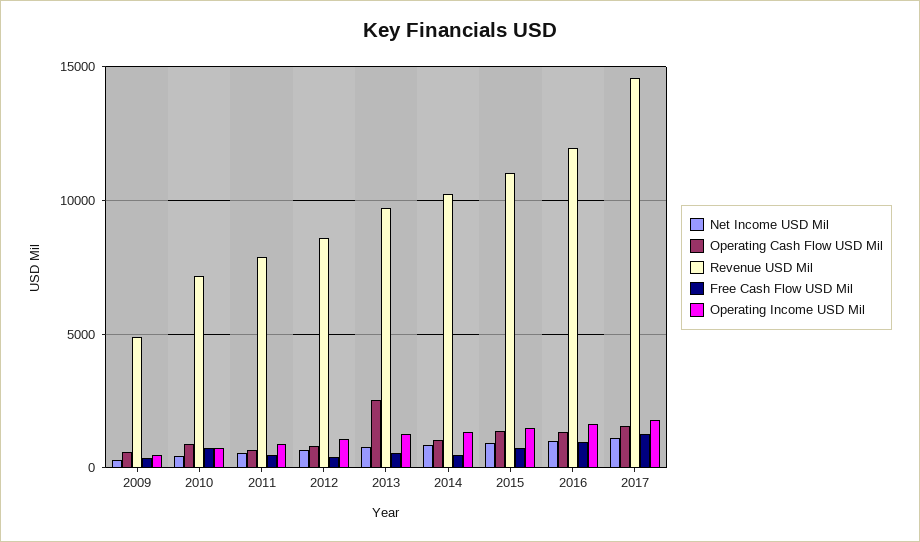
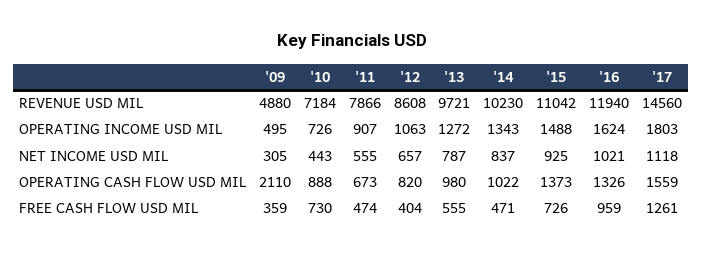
  {
    "Net Income USD Mil": {
      "2009": 305,
      "2010": 443,
      "2011": 555,
      "2012": 657,
      "2013": 787,
      "2014": 837,
      "2015": 925,
      "2016": 1021,
      "2017": 1118
    },
    "Operating Cash Flow USD Mil": {
-     "2009": 500,
+     "2009": 2110,
      "2010": 888,
      "2011": 673,
      "2012": 820,
-     "2013": 2500,
+     "2013": 980,
      "2014": 1022,
      "2015": 1373,
      "2016": 1326,
      "2017": 1559
    },
    "Revenue USD Mil": {
      "2009": 4880,
      "2010": 7184,
      "2011": 7866,
      "2012": 8608,
      "2013": 9721,
      "2014": 10230,
      "2015": 11042,
      "2016": 11940,
      "2017": 14560
    },
    "Free Cash Flow USD Mil": {
      "2009": 359,
      "2010": 730,
      "2011": 474,
      "2012": 404,
      "2013": 555,
      "2014": 471,
      "2015": 726,
      "2016": 959,
      "2017": 1261
    },
    "Operating Income USD Mil": {
      "2009": 495,
      "2010": 726,
      "2011": 907,
      "2012": 1063,
      "2013": 1272,
      "2014": 1343,
      "2015": 1488,
      "2016": 1624,
      "2017": 1803
    }
  }

